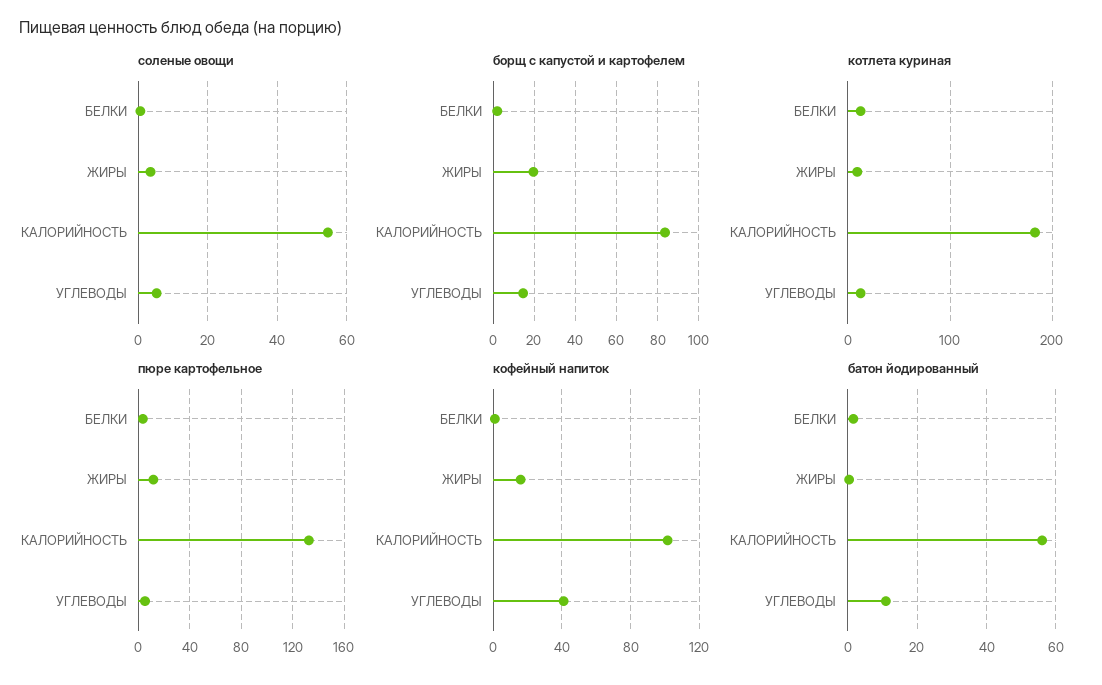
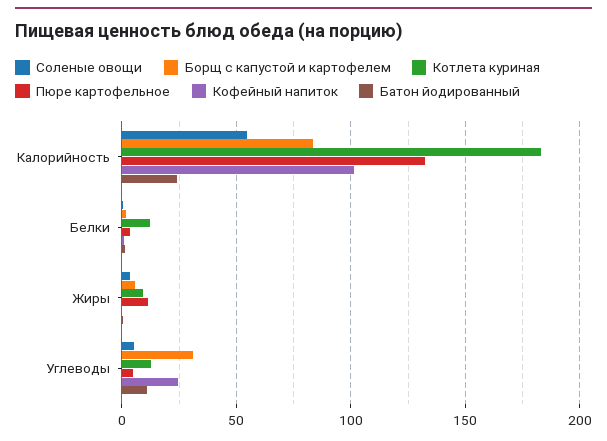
  {
    "соленые овощи": {
      "БЕЛКИ": 0,
      "ЖИРЫ": 4,
      "КАЛОРИЙНОСТЬ": 54,
      "УГЛЕВОДЫ": 6
    },
    "борщ с капустой и картофелем": {
      "БЕЛКИ": 0,
-     "ЖИРЫ": 20,
+     "ЖИРЫ": 5,
      "КАЛОРИЙНОСТЬ": 85,
-     "УГЛЕВОДЫ": 15
+     "УГЛЕВОДЫ": 30
    },
    "котлета куриная": {
      "БЕЛКИ": 10,
      "ЖИРЫ": 10,
      "КАЛОРИЙНОСТЬ": 185,
      "УГЛЕВОДЫ": 15
    },
    "пюре картофельное": {
      "БЕЛКИ": 5,
      "ЖИРЫ": 10,
      "КАЛОРИЙНОСТЬ": 135,
      "УГЛЕВОДЫ": 5
    },
    "кофейный напиток": {
      "БЕЛКИ": 0,
-     "ЖИРЫ": 15,
+     "ЖИРЫ": 0,
      "КАЛОРИЙНОСТЬ": 100,
-     "УГЛЕВОДЫ": 40
+     "УГЛЕВОДЫ": 25
    },
    "батон йодированный": {
      "БЕЛКИ": 2,
      "ЖИРЫ": 0,
-     "КАЛОРИЙНОСТЬ": 56,
+     "КАЛОРИЙНОСТЬ": 25,
      "УГЛЕВОДЫ": 12
    }
  }

